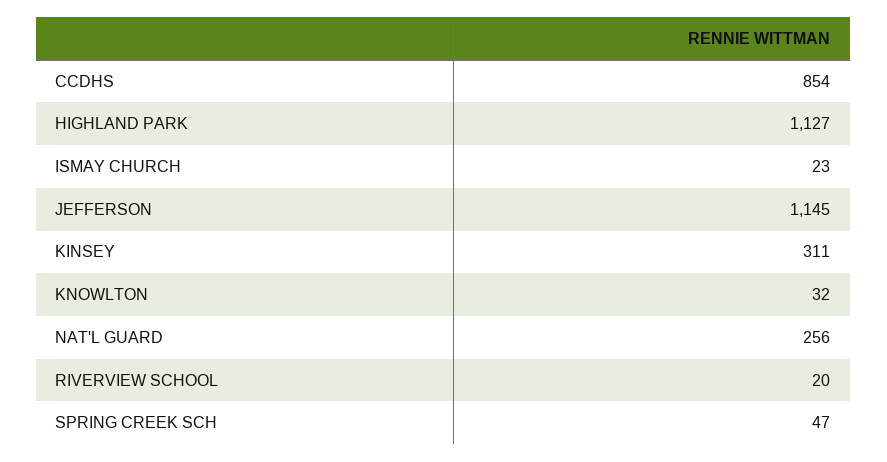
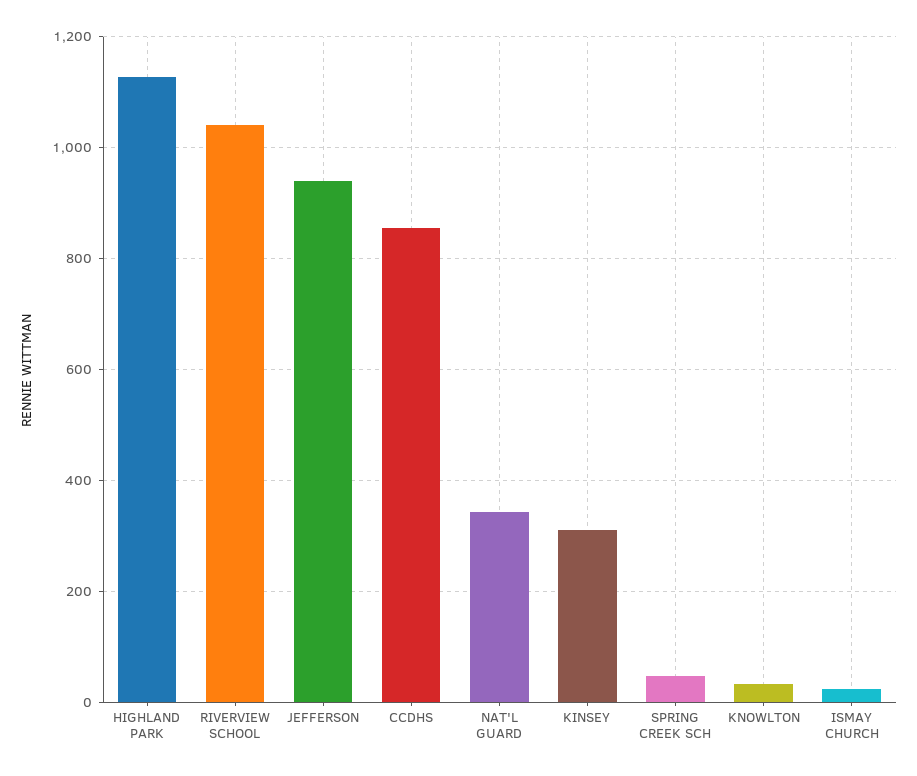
  {
    "CCDHS": 854,
    "HIGHLAND PARK": 1127,
    "ISMAY CHURCH": 23,
-   "JEFFERSON": 1145,
+   "JEFFERSON": 940,
    "KINSEY": 311,
    "KNOWLTON": 32,
-   "NAT'L GUARD": 256,
+   "NAT'L GUARD": 340,
-   "RIVERVIEW SCHOOL": 20,
+   "RIVERVIEW SCHOOL": 1040,
    "SPRING CREEK SCH": 47
  }

